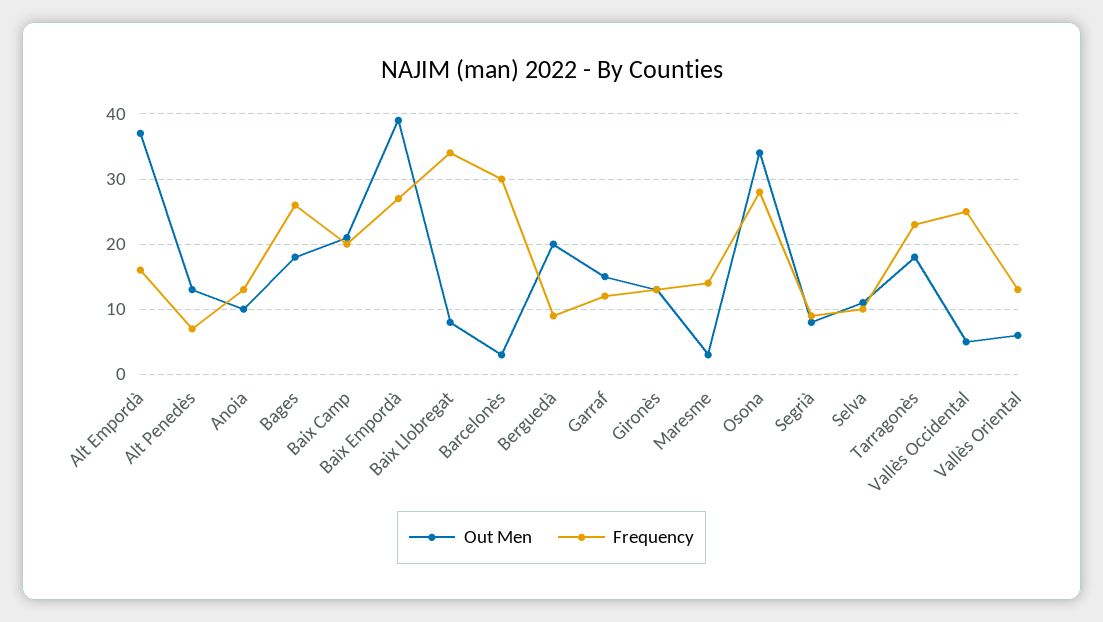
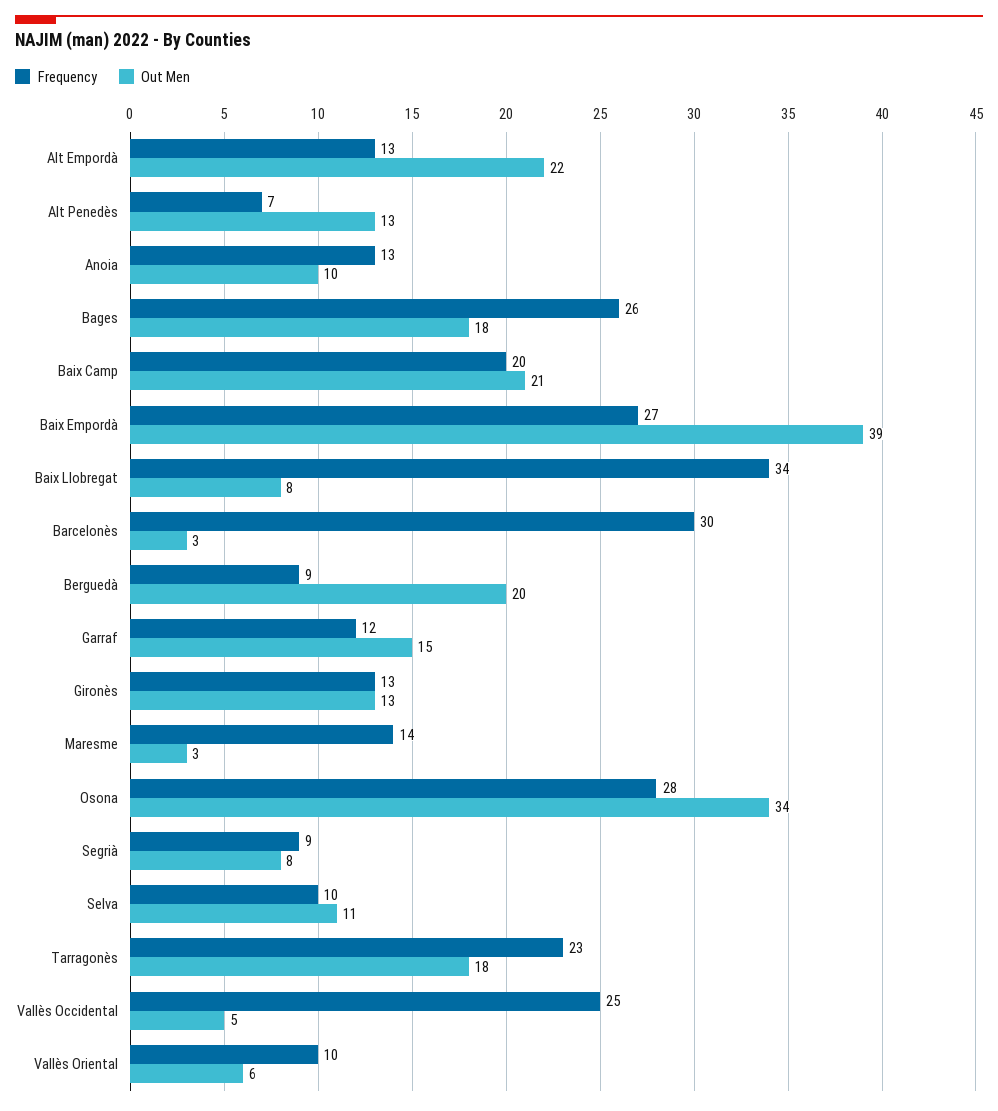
  {
    "Out Men": {
-     "Alt Empordà": 37,
+     "Alt Empordà": 22,
      "Alt Penedès": 13,
      "Anoia": 10,
      "Bages": 18,
      "Baix Camp": 21,
      "Baix Empordà": 39,
      "Baix Llobregat": 8,
      "Barcelonès": 3,
      "Berguedà": 20,
      "Garraf": 15,
      "Gironès": 13,
      "Maresme": 3,
      "Osona": 34,
      "Segrià": 8,
      "Selva": 11,
      "Tarragonès": 18,
      "Vallès Occidental": 5,
      "Vallès Oriental": 6
    },
    "Frequency": {
-     "Alt Empordà": 16,
+     "Alt Empordà": 13,
      "Alt Penedès": 7,
      "Anoia": 13,
      "Bages": 26,
      "Baix Camp": 20,
      "Baix Empordà": 27,
      "Baix Llobregat": 34,
      "Barcelonès": 30,
      "Berguedà": 9,
      "Garraf": 12,
      "Gironès": 13,
      "Maresme": 14,
      "Osona": 28,
      "Segrià": 9,
      "Selva": 10,
      "Tarragonès": 23,
      "Vallès Occidental": 25,
-     "Vallès Oriental": 13
+     "Vallès Oriental": 10
    }
  }

